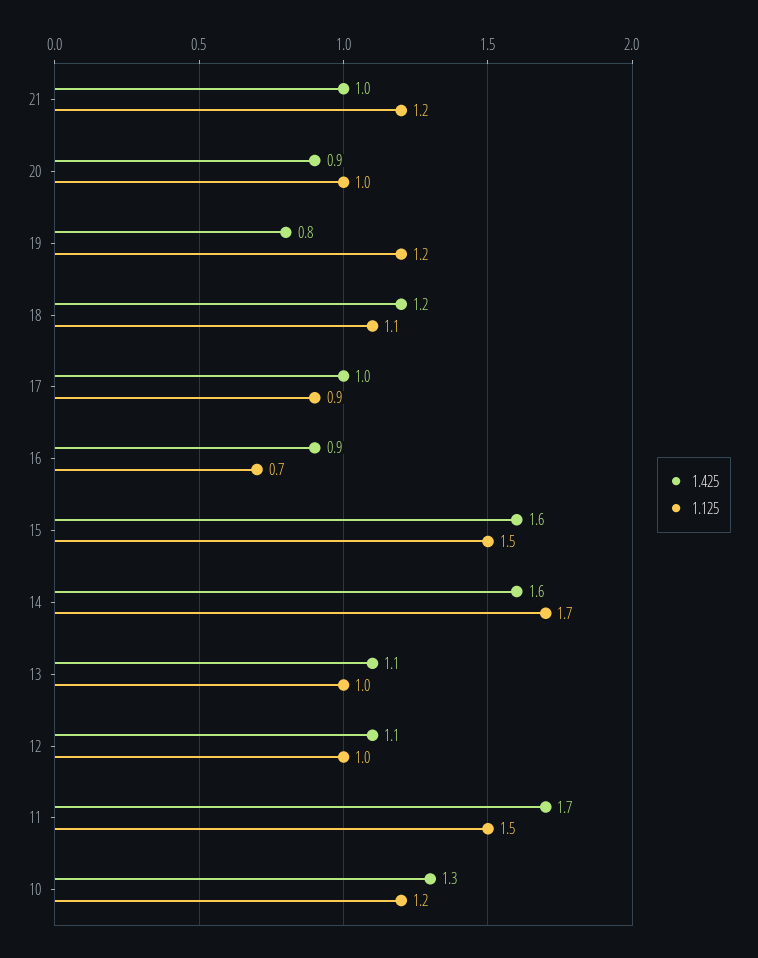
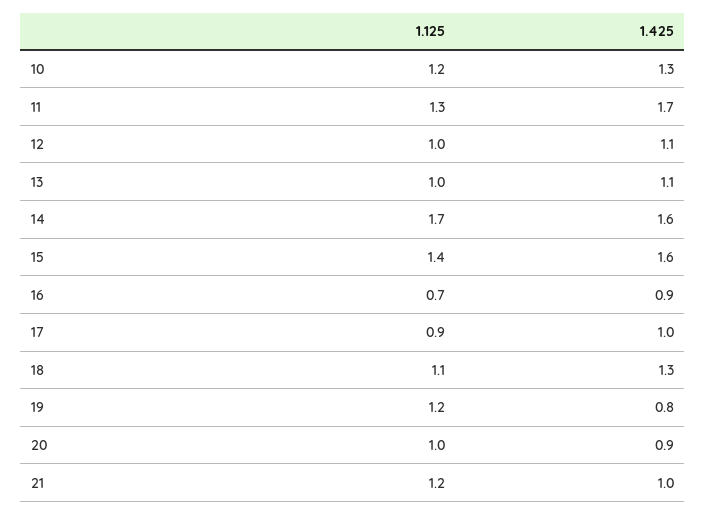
  {
    "1.425": {
      "21": 1,
      "20": 0.9,
      "19": 0.8,
-     "18": 1.2,
+     "18": 1.3,
      "17": 1,
      "16": 0.9,
      "15": 1.6,
      "14": 1.6,
      "13": 1.1,
      "12": 1.1,
      "11": 1.7,
      "10": 1.3
    },
    "1.125": {
      "21": 1.2,
      "20": 1,
      "19": 1.2,
      "18": 1.1,
      "17": 0.9,
      "16": 0.7,
-     "15": 1.5,
+     "15": 1.4,
      "14": 1.7,
      "13": 1,
      "12": 1,
-     "11": 1.5,
+     "11": 1.3,
      "10": 1.2
    }
  }

